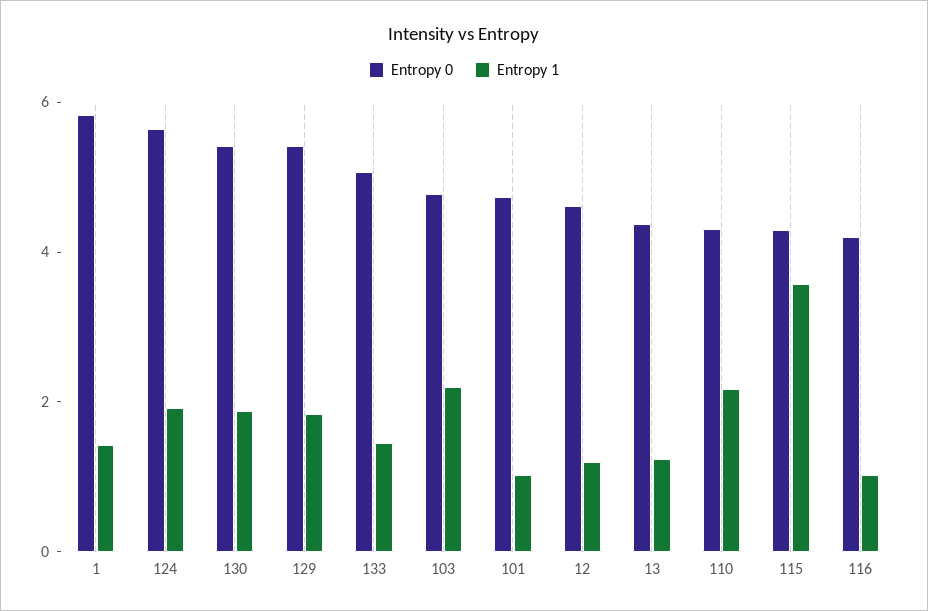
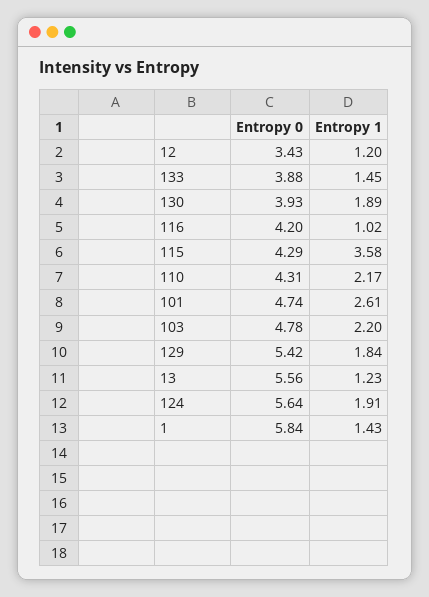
  {
    "Entropy 0": {
      "1": 5.84,
      "124": 5.64,
-     "130": 5.5,
+     "130": 3.93,
      "129": 5.42,
-     "133": 5,
+     "133": 3.88,
      "103": 4.78,
      "101": 4.74,
-     "12": 4.5,
+     "12": 3.43,
-     "13": 4.5,
+     "13": 5.56,
      "110": 4.31,
      "115": 4.29,
      "116": 4.2
    },
    "Entropy 1": {
      "1": 1.43,
      "124": 1.91,
      "130": 1.89,
      "129": 1.84,
      "133": 1.45,
      "103": 2.2,
-     "101": 1,
+     "101": 2.61,
      "12": 1.2,
      "13": 1.23,
      "110": 2.17,
      "115": 3.58,
      "116": 1.02
    }
  }

